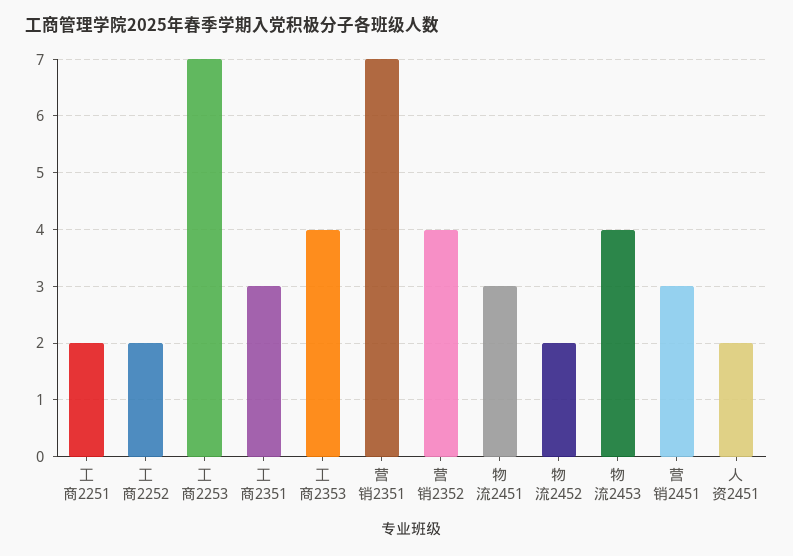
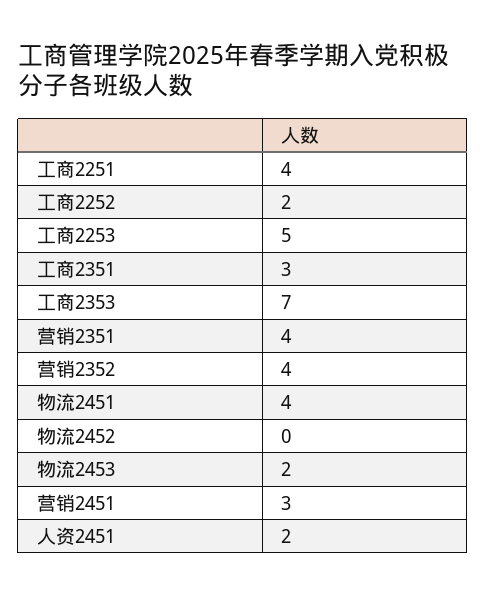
  {
-   "工商2251": 2,
+   "工商2251": 4,
    "工商2252": 2,
-   "工商2253": 7,
+   "工商2253": 5,
    "工商2351": 3,
-   "工商2353": 4,
+   "工商2353": 7,
-   "营销2351": 7,
+   "营销2351": 4,
    "营销2352": 4,
-   "物流2451": 3,
+   "物流2451": 4,
-   "物流2452": 2,
+   "物流2452": 0,
-   "物流2453": 4,
+   "物流2453": 2,
    "营销2451": 3,
    "人资2451": 2
  }

